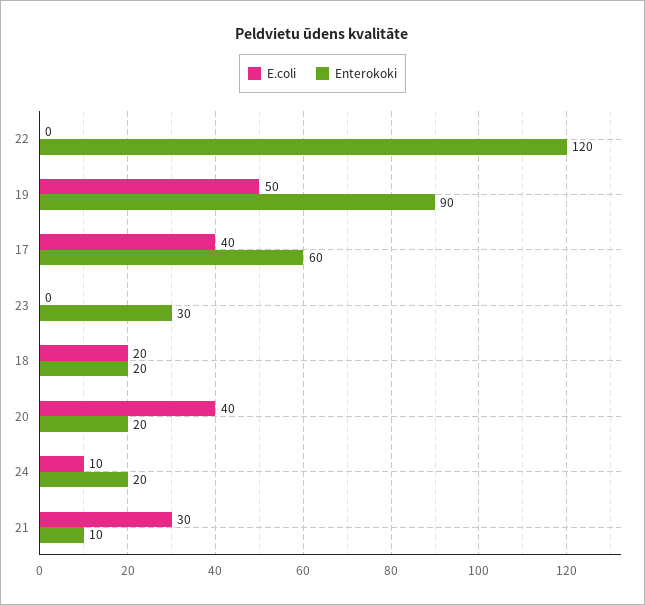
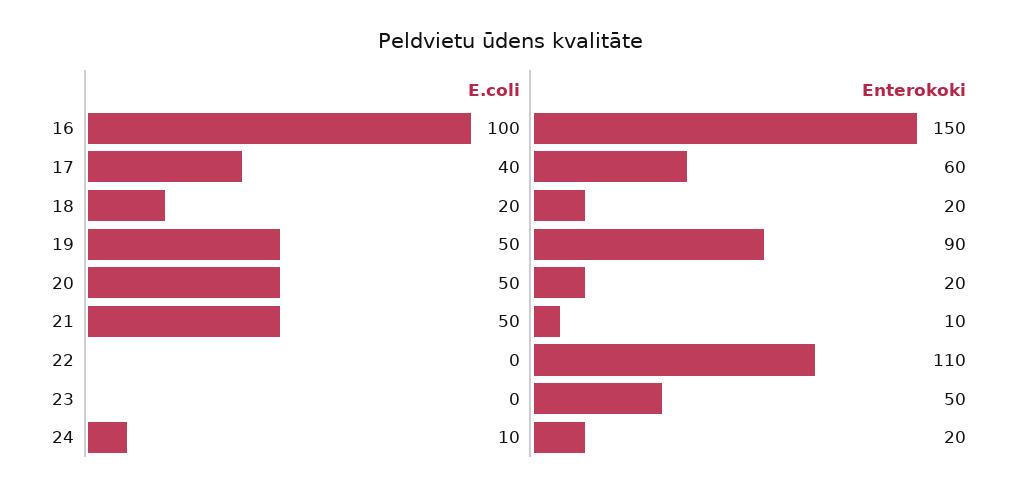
  {
    "E.coli": {
      "22": 0,
      "19": 50,
      "17": 40,
      "23": 0,
      "18": 20,
-     "20": 40,
+     "20": 50,
      "24": 10,
-     "21": 30
+     "21": 50,
+     "16": 100
    },
    "Enterokoki": {
-     "22": 120,
+     "22": 110,
      "19": 90,
      "17": 60,
-     "23": 30,
+     "23": 50,
      "18": 20,
      "20": 20,
      "24": 20,
-     "21": 10
+     "21": 10,
+     "16": 150
    }
  }

